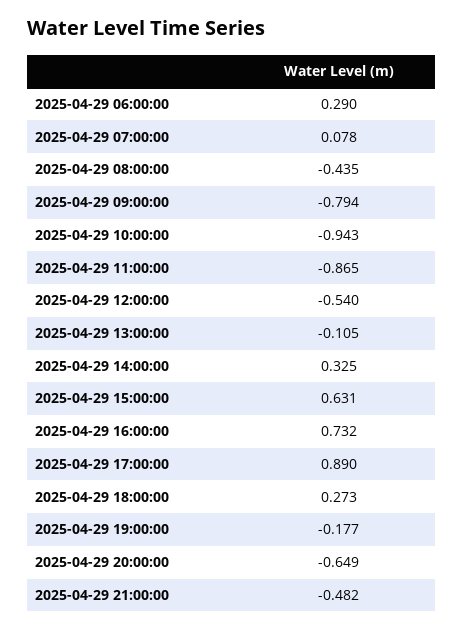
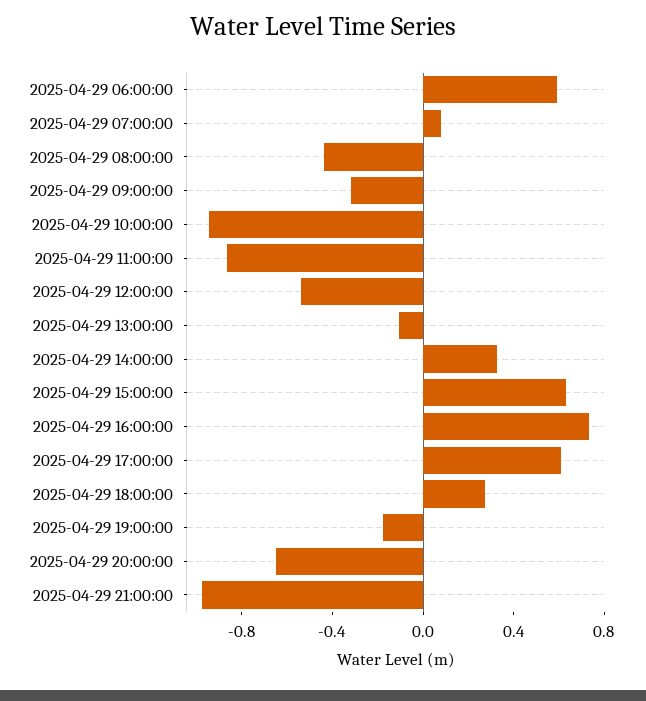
  {
-   "2025-04-29 06:00:00": 0.29,
+   "2025-04-29 06:00:00": 0.6,
    "2025-04-29 07:00:00": 0.078,
    "2025-04-29 08:00:00": -0.435,
-   "2025-04-29 09:00:00": -0.794,
+   "2025-04-29 09:00:00": -0.3,
    "2025-04-29 10:00:00": -0.943,
    "2025-04-29 11:00:00": -0.865,
    "2025-04-29 12:00:00": -0.54,
    "2025-04-29 13:00:00": -0.105,
    "2025-04-29 14:00:00": 0.325,
    "2025-04-29 15:00:00": 0.631,
    "2025-04-29 16:00:00": 0.732,
-   "2025-04-29 17:00:00": 0.89,
+   "2025-04-29 17:00:00": 0.6,
    "2025-04-29 18:00:00": 0.273,
    "2025-04-29 19:00:00": -0.177,
    "2025-04-29 20:00:00": -0.649,
-   "2025-04-29 21:00:00": -0.482
+   "2025-04-29 21:00:00": -1
  }

